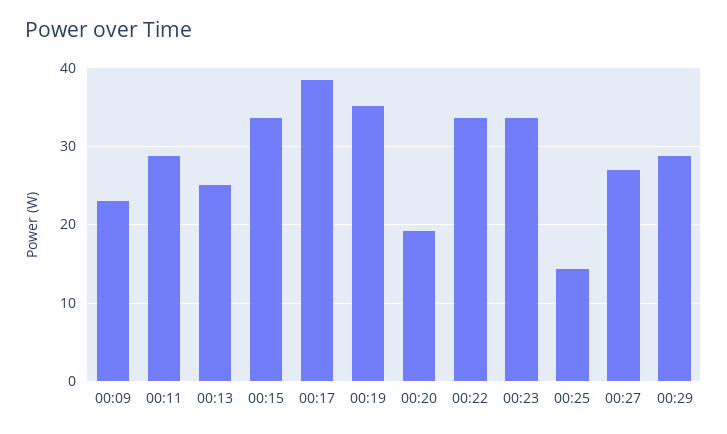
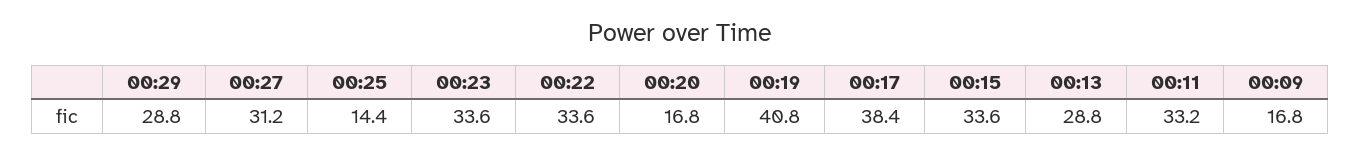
  {
-   "00:09": 23,
+   "00:09": 16.8,
-   "00:11": 29,
+   "00:11": 33.2,
-   "00:13": 25,
+   "00:13": 28.8,
    "00:15": 33.6,
    "00:17": 38.4,
-   "00:19": 35,
+   "00:19": 40.8,
-   "00:20": 19,
+   "00:20": 16.8,
    "00:22": 33.6,
    "00:23": 33.6,
    "00:25": 14.4,
-   "00:27": 27,
+   "00:27": 31.2,
    "00:29": 28.8
  }

